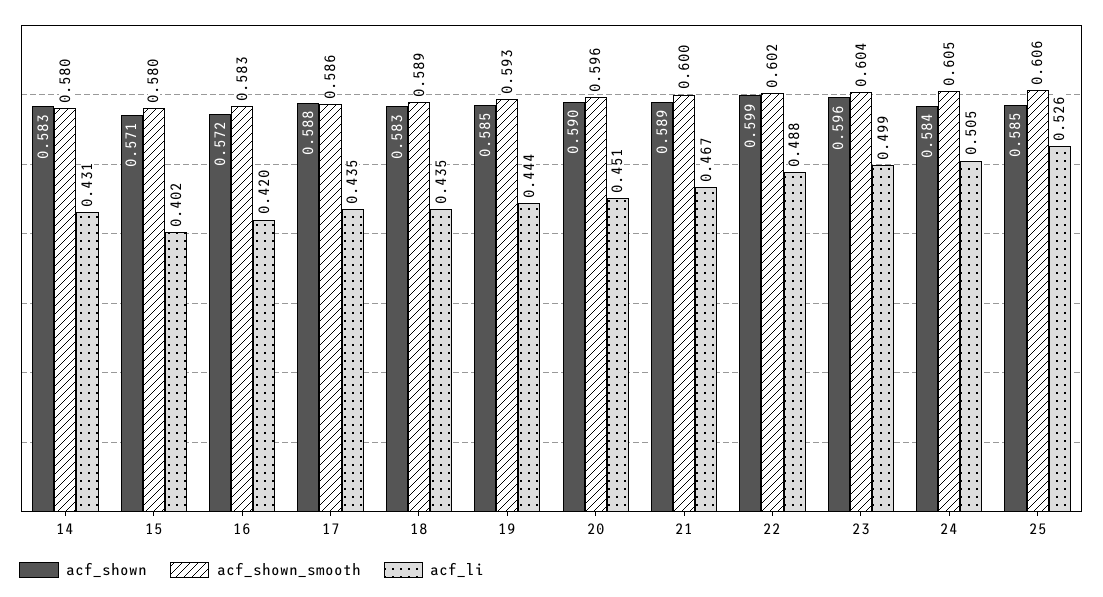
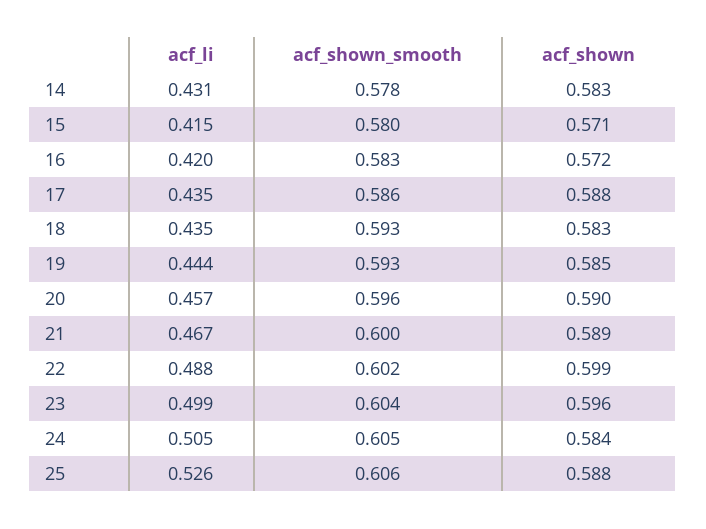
  {
    "acf_shown": {
      "14": 0.583,
      "15": 0.571,
      "16": 0.572,
      "17": 0.588,
      "18": 0.583,
      "19": 0.585,
      "20": 0.59,
      "21": 0.589,
      "22": 0.599,
      "23": 0.596,
      "24": 0.584,
-     "25": 0.585
+     "25": 0.588
    },
    "acf_shown_smooth": {
-     "14": 0.58,
+     "14": 0.578,
      "15": 0.58,
      "16": 0.583,
      "17": 0.586,
-     "18": 0.589,
+     "18": 0.593,
      "19": 0.593,
      "20": 0.596,
      "21": 0.6,
      "22": 0.602,
      "23": 0.604,
      "24": 0.605,
      "25": 0.606
    },
    "acf_li": {
      "14": 0.431,
-     "15": 0.402,
+     "15": 0.415,
      "16": 0.42,
      "17": 0.435,
      "18": 0.435,
      "19": 0.444,
-     "20": 0.451,
+     "20": 0.457,
      "21": 0.467,
      "22": 0.488,
      "23": 0.499,
      "24": 0.505,
      "25": 0.526
    }
  }

